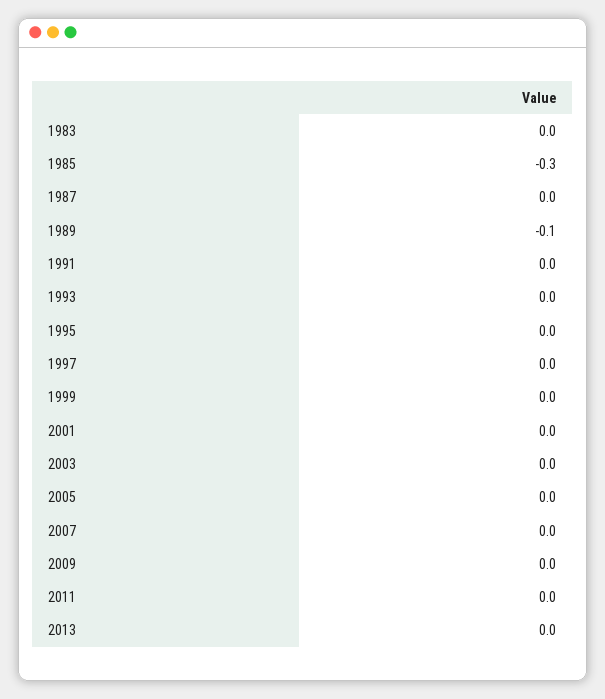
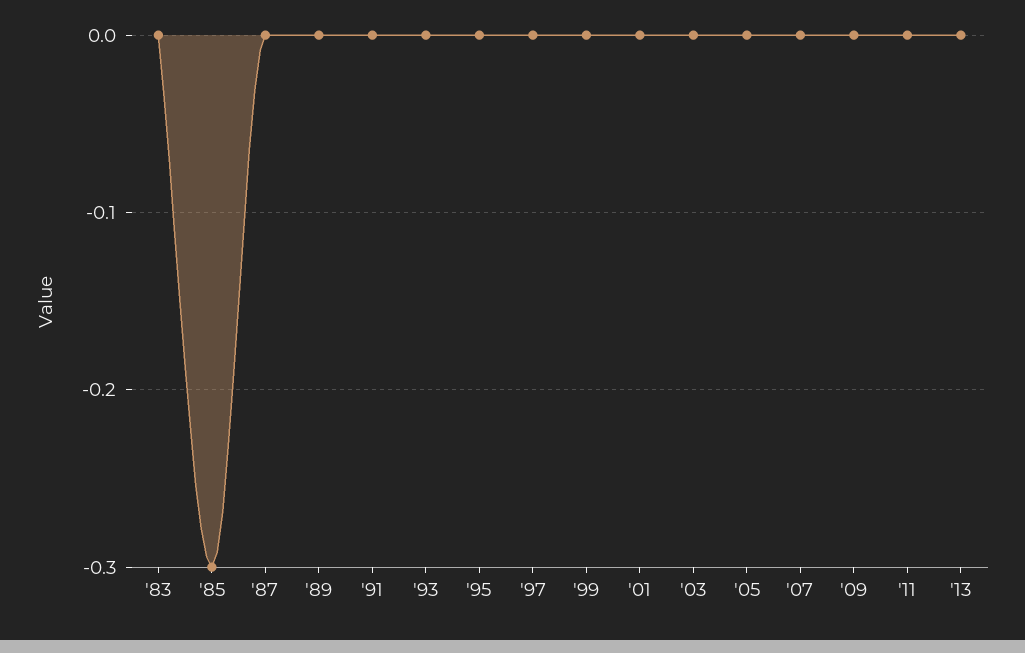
  {
    "1983": 0,
    "1985": -0.3,
    "1987": 0,
-   "1989": -0.1,
+   "1989": 0,
    "1991": 0,
    "1993": 0,
    "1995": 0,
    "1997": 0,
    "1999": 0,
    "2001": 0,
    "2003": 0,
    "2005": 0,
    "2007": 0,
    "2009": 0,
    "2011": 0,
    "2013": 0
  }

